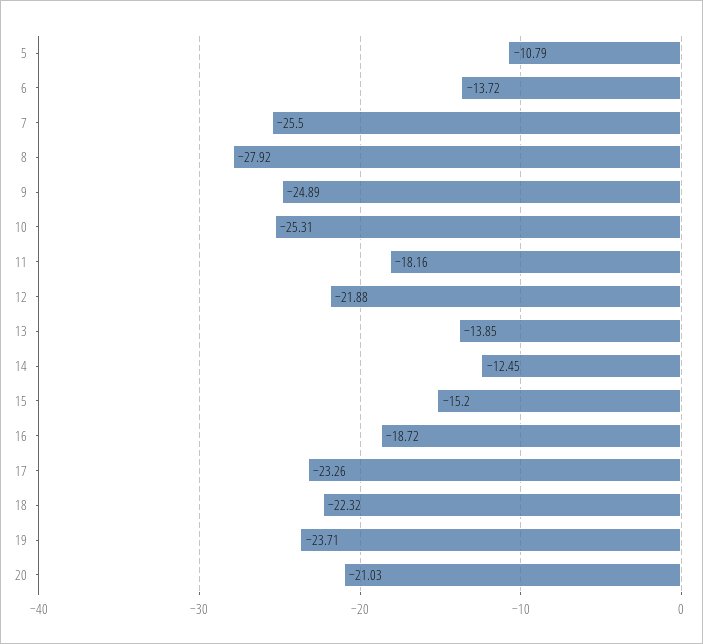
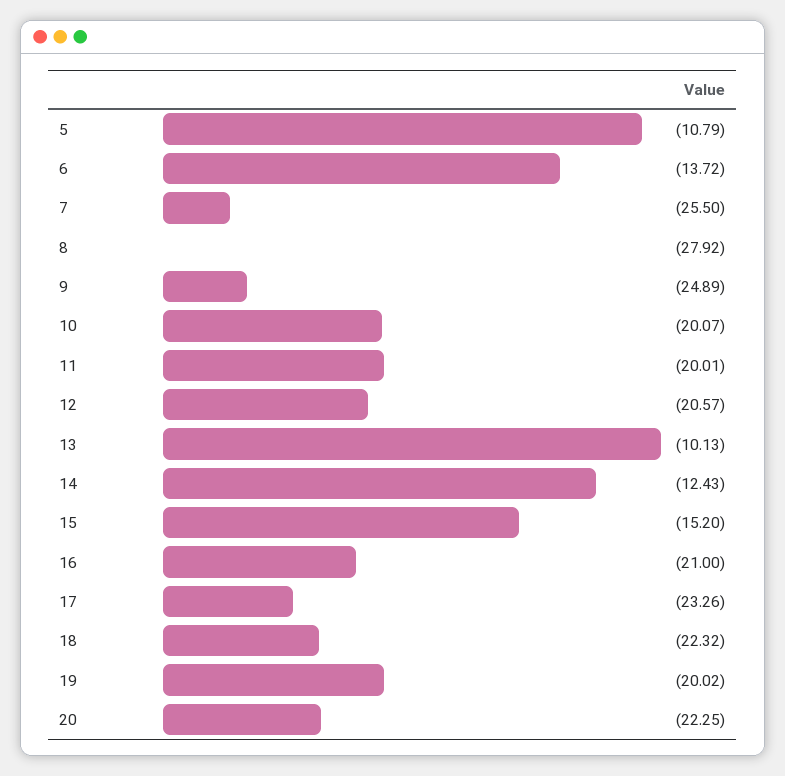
  {
    "5": -10.79,
    "6": -13.72,
    "7": -25.5,
    "8": -27.92,
    "9": -24.89,
-   "10": -25.31,
+   "10": -20.07,
-   "11": -18.16,
+   "11": -20.01,
-   "12": -21.88,
+   "12": -20.57,
-   "13": -13.85,
+   "13": -10.13,
-   "14": -12.45,
+   "14": -12.43,
    "15": -15.2,
-   "16": -18.72,
+   "16": -21,
    "17": -23.26,
    "18": -22.32,
-   "19": -23.71,
+   "19": -20.02,
-   "20": -21.03
+   "20": -22.25
  }

